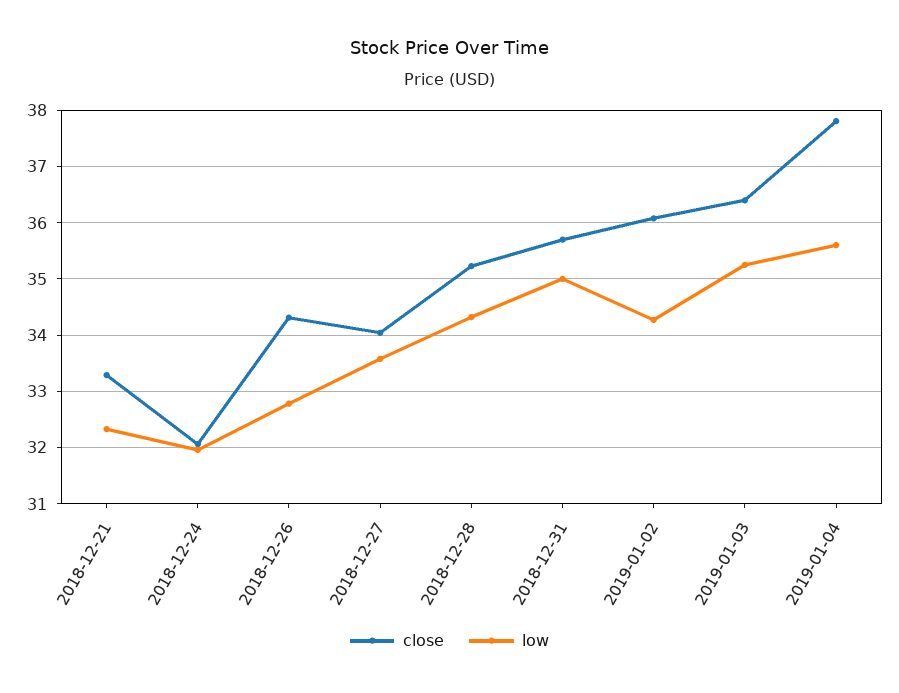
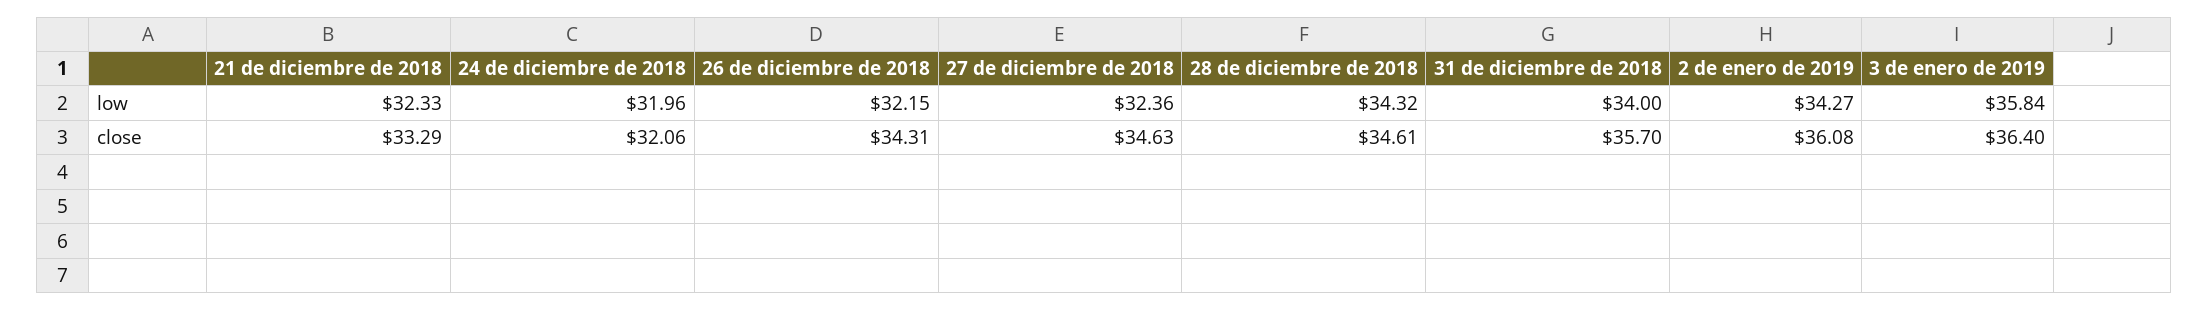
  {
    "close": {
      "2018-12-21": 33.29,
      "2018-12-24": 32.06,
      "2018-12-26": 34.31,
-     "2018-12-27": 34,
+     "2018-12-27": 34.63,
-     "2018-12-28": 35.2,
+     "2018-12-28": 34.61,
      "2018-12-31": 35.7,
      "2019-01-02": 36.08,
-     "2019-01-03": 36.4,
+     "2019-01-03": 36.4
-     "2019-01-04": 37.8
    },
    "low": {
      "2018-12-21": 32.33,
      "2018-12-24": 31.96,
-     "2018-12-26": 32.8,
+     "2018-12-26": 32.15,
-     "2018-12-27": 33.6,
+     "2018-12-27": 32.36,
      "2018-12-28": 34.32,
-     "2018-12-31": 35,
+     "2018-12-31": 34,
      "2019-01-02": 34.27,
-     "2019-01-03": 35.2,
+     "2019-01-03": 35.84
-     "2019-01-04": 35.6
    }
  }

